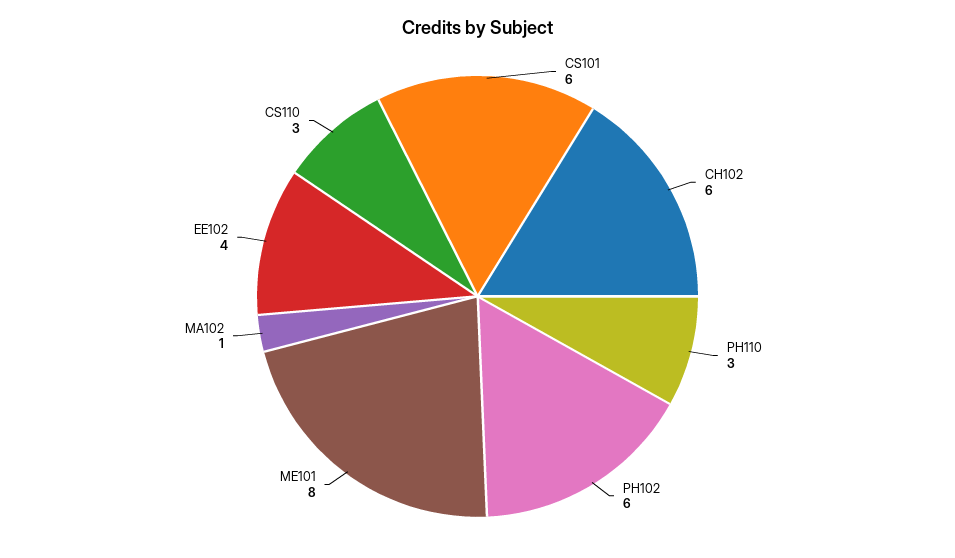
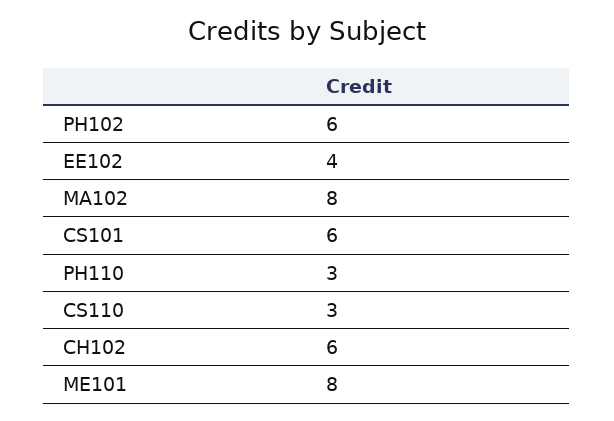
  {
    "CS101": 6,
    "CH102": 6,
    "PH110": 3,
    "PH102": 6,
    "ME101": 8,
-   "MA102": 1,
+   "MA102": 8,
    "EE102": 4,
    "CS110": 3
  }

